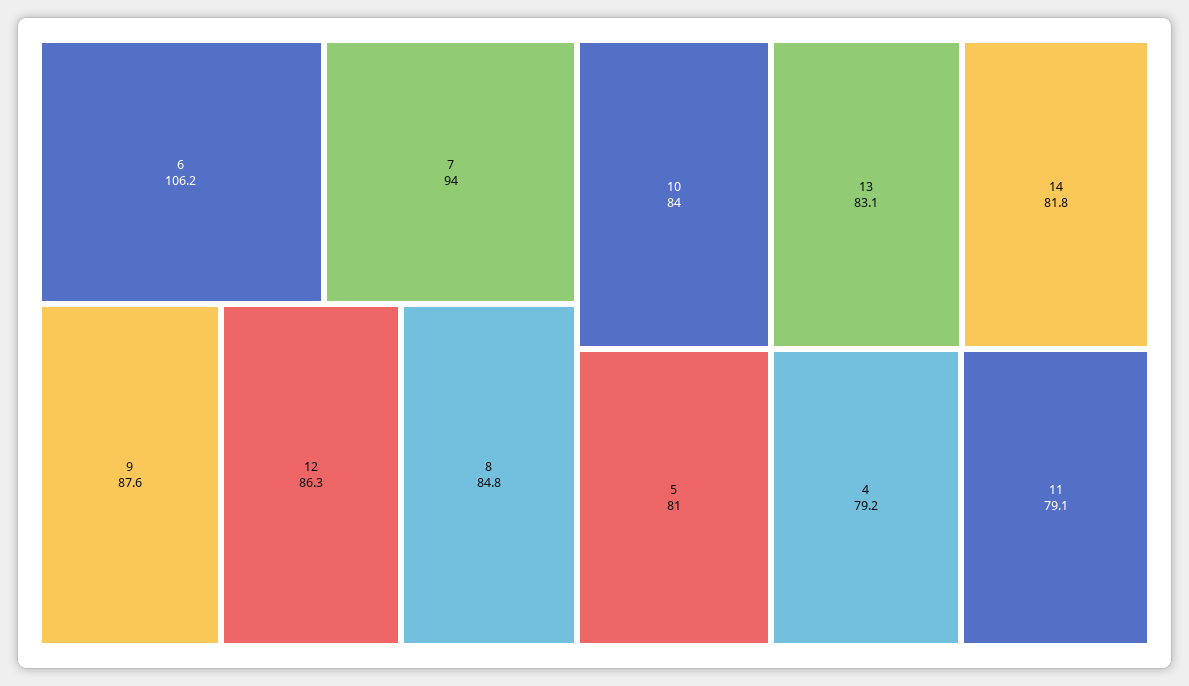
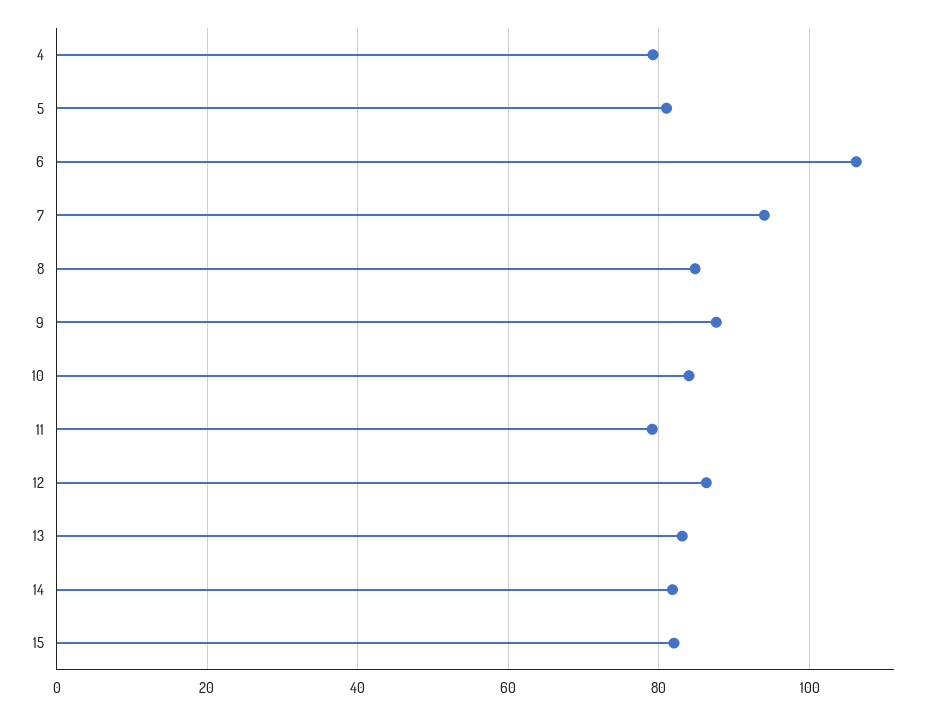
  {
    "6": 106.2,
    "7": 94,
    "9": 87.6,
    "12": 86.3,
    "8": 84.8,
    "10": 84,
    "13": 83.1,
    "14": 81.8,
    "5": 81,
    "4": 79.2,
-   "11": 79.1
+   "11": 79.1,
+   "15": 82
  }

